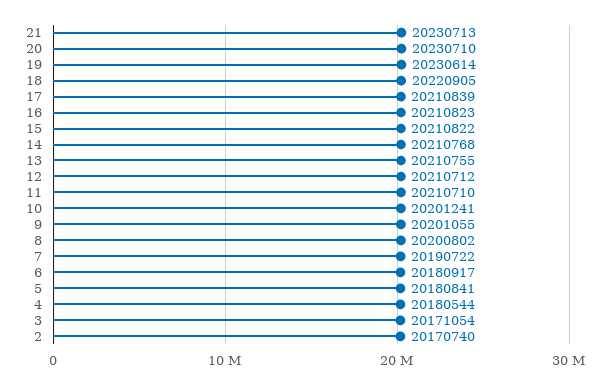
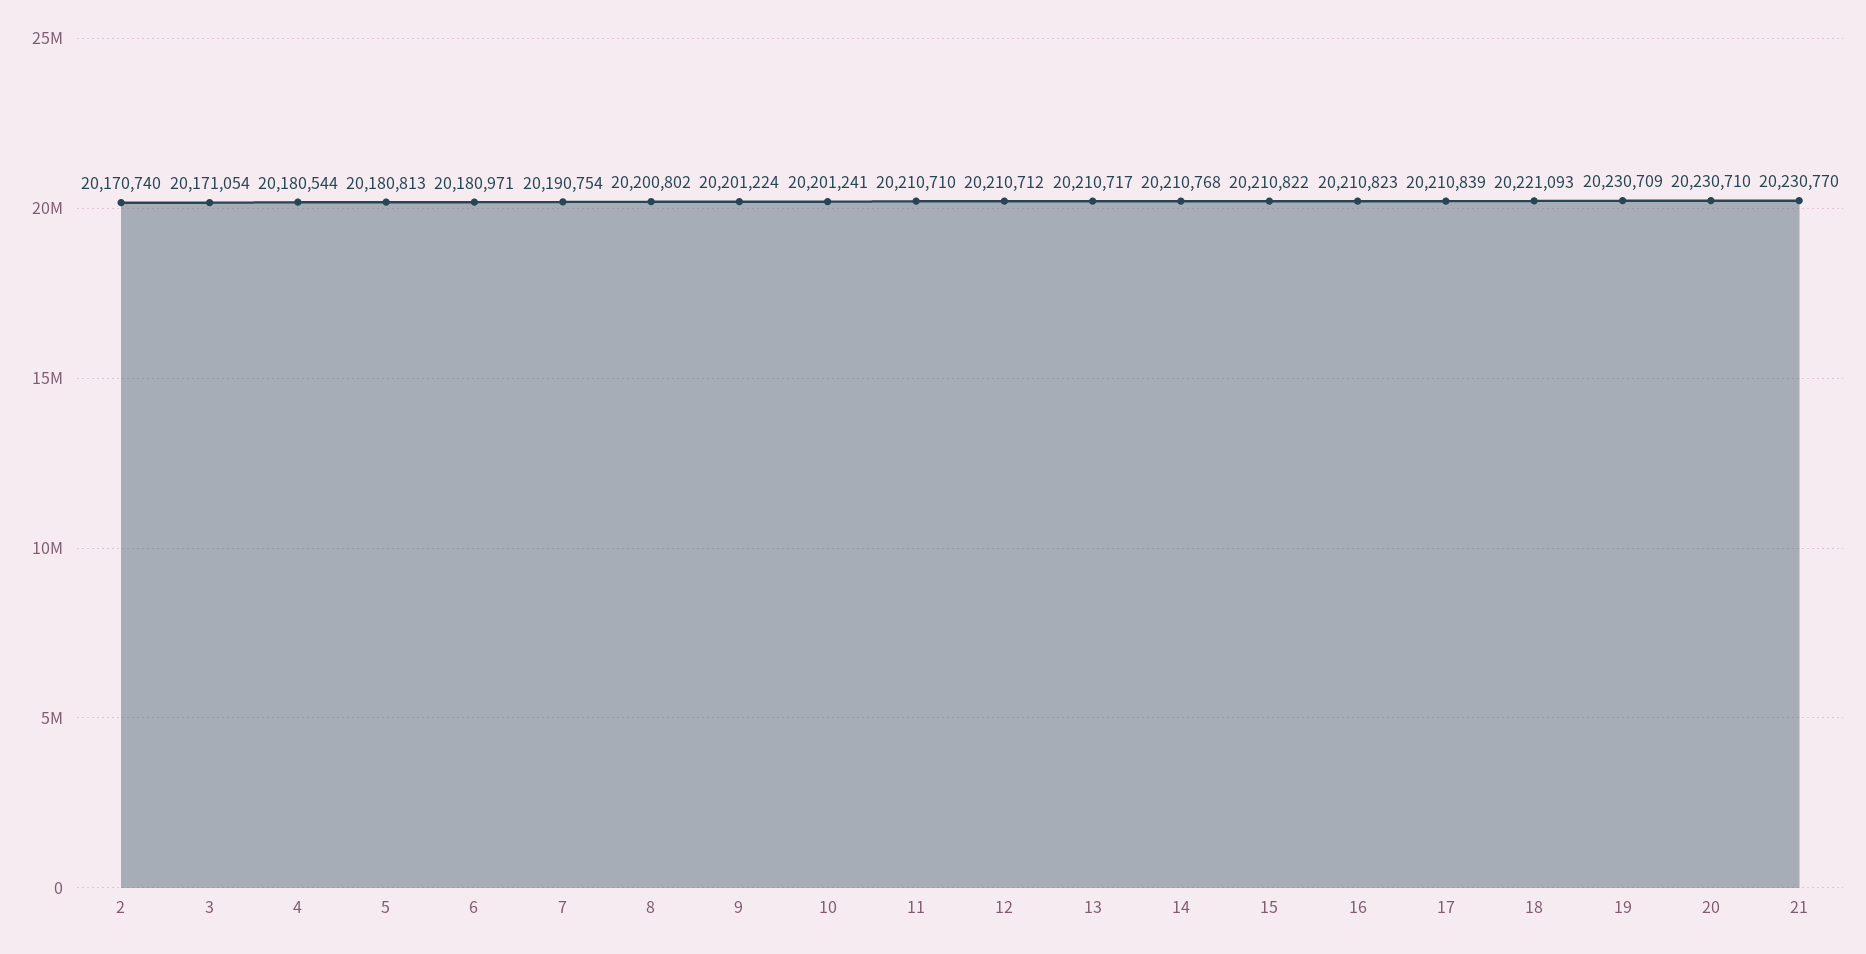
  {
-   "21": 20230713,
+   "21": 20230770,
    "20": 20230710,
-   "19": 20230614,
+   "19": 20230709,
-   "18": 20220905,
+   "18": 20221093,
    "17": 20210839,
    "16": 20210823,
    "15": 20210822,
    "14": 20210768,
-   "13": 20210755,
+   "13": 20210717,
    "12": 20210712,
    "11": 20210710,
    "10": 20201241,
-   "9": 20201055,
+   "9": 20201224,
    "8": 20200802,
-   "7": 20190722,
+   "7": 20190754,
-   "6": 20180917,
+   "6": 20180971,
-   "5": 20180841,
+   "5": 20180813,
    "4": 20180544,
    "3": 20171054,
    "2": 20170740
  }

